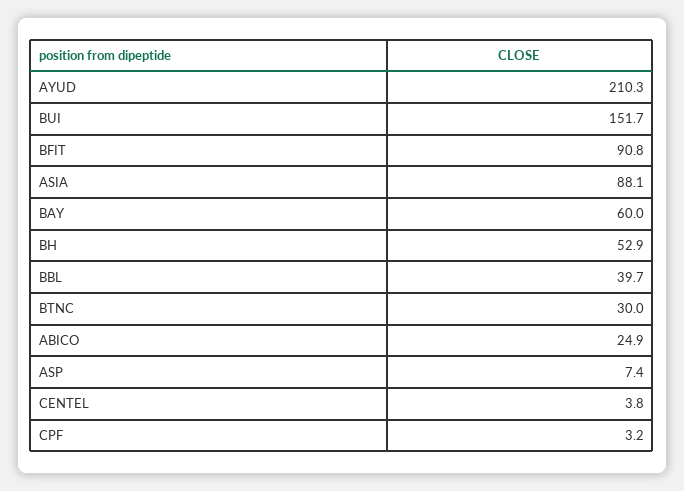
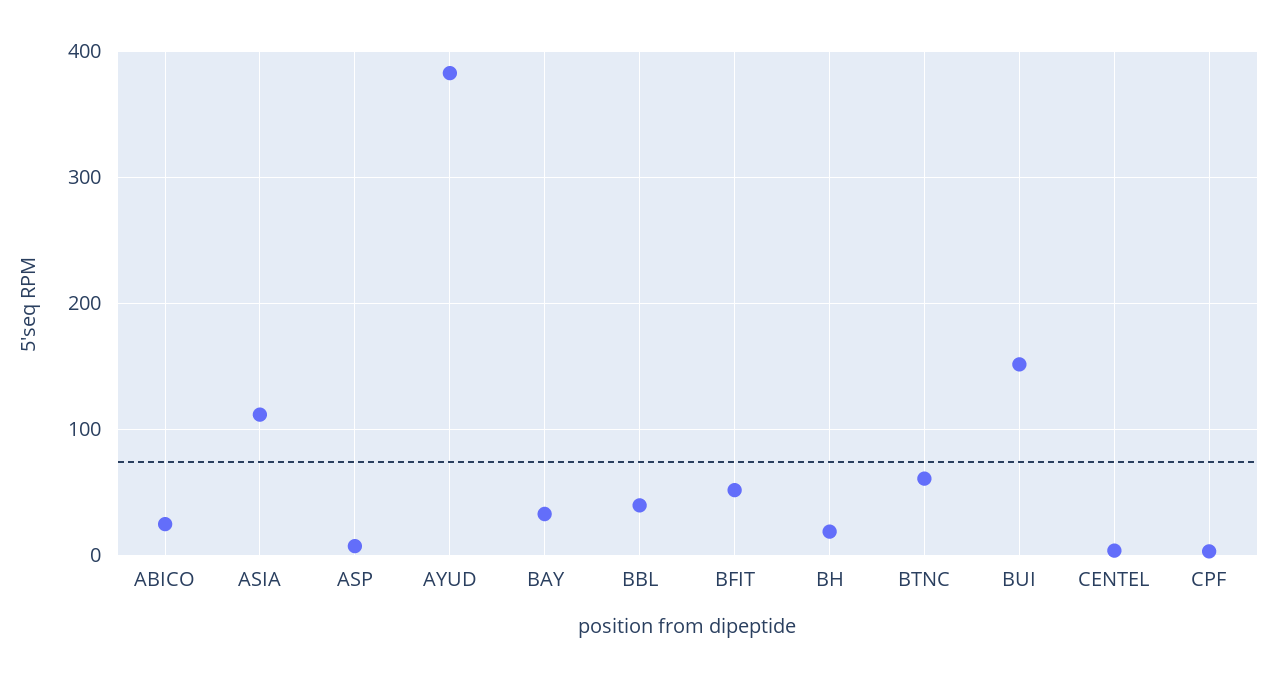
  {
-   "AYUD": 210.3,
+   "AYUD": 380,
    "BUI": 151.7,
-   "BFIT": 90.8,
+   "BFIT": 50,
-   "ASIA": 88.1,
+   "ASIA": 110,
-   "BAY": 60,
+   "BAY": 30,
-   "BH": 52.9,
+   "BH": 20,
    "BBL": 39.7,
-   "BTNC": 30,
+   "BTNC": 60,
    "ABICO": 24.9,
    "ASP": 7.4,
    "CENTEL": 3.8,
    "CPF": 3.2
  }

